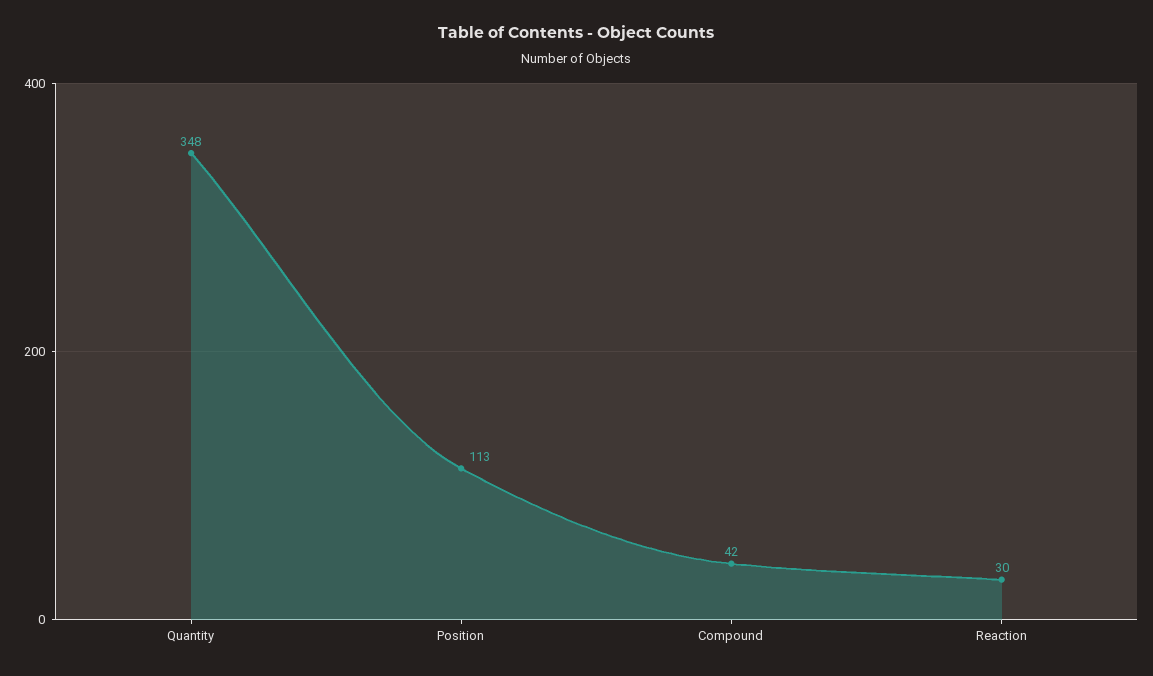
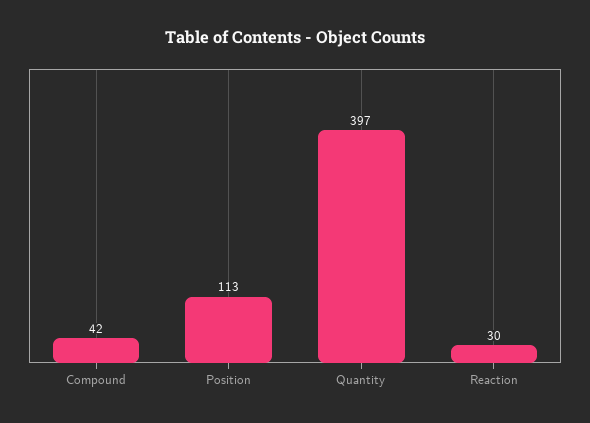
  {
-   "Quantity": 348,
+   "Quantity": 397,
    "Position": 113,
    "Compound": 42,
    "Reaction": 30
  }

